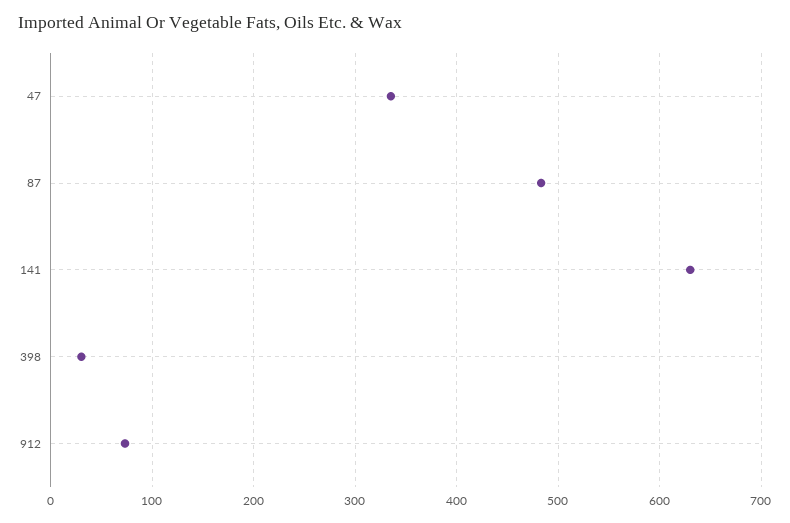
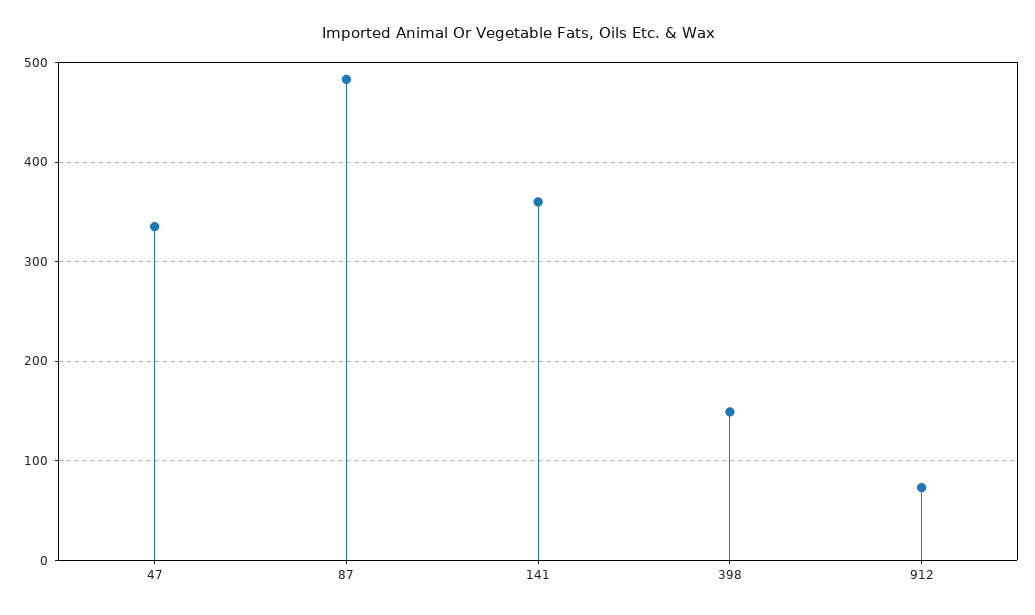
  {
    "47": 340,
    "87": 480,
-   "141": 630,
+   "141": 360,
-   "398": 30,
+   "398": 150,
    "912": 70
  }

